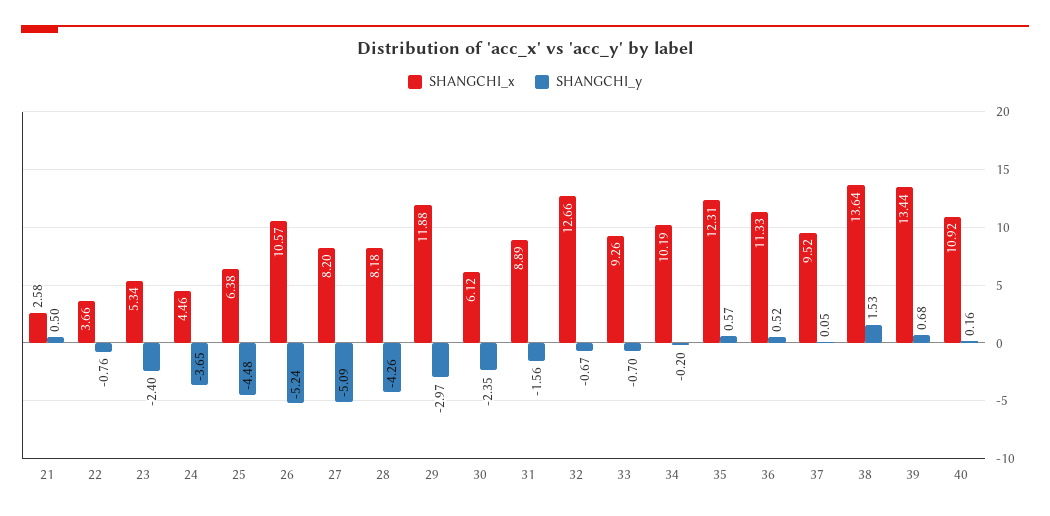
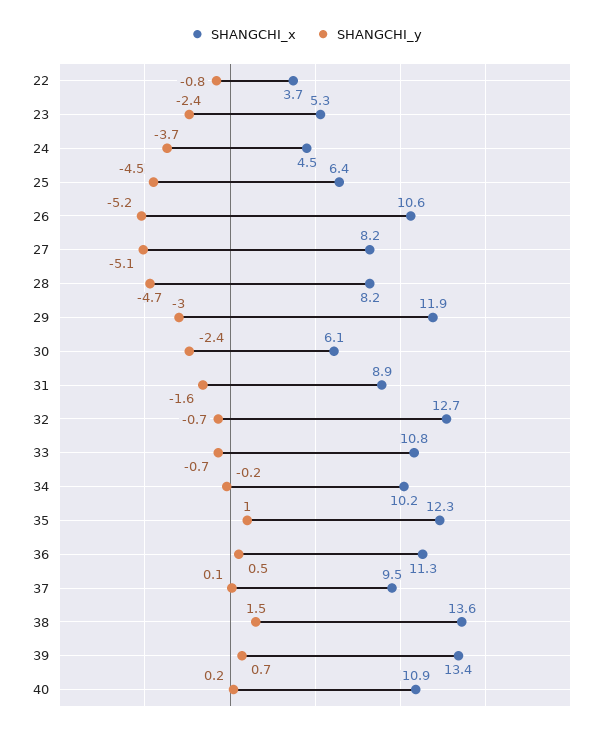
  {
    "SHANGCHI_x": {
-     "21": 2.58,
      "22": 3.66,
      "23": 5.34,
      "24": 4.46,
      "25": 6.38,
      "26": 10.57,
      "27": 8.2,
      "28": 8.18,
      "29": 11.88,
      "30": 6.12,
      "31": 8.89,
      "32": 12.66,
-     "33": 9.26,
+     "33": 10.8,
      "34": 10.19,
      "35": 12.31,
      "36": 11.33,
      "37": 9.52,
      "38": 13.64,
      "39": 13.44,
      "40": 10.92
    },
    "SHANGCHI_y": {
-     "21": 0.5,
      "22": -0.76,
      "23": -2.4,
      "24": -3.65,
      "25": -4.48,
      "26": -5.24,
      "27": -5.09,
-     "28": -4.26,
+     "28": -4.7,
      "29": -2.97,
      "30": -2.35,
      "31": -1.56,
      "32": -0.67,
      "33": -0.7,
      "34": -0.2,
-     "35": 0.57,
+     "35": 1,
      "36": 0.52,
      "37": 0.05,
      "38": 1.53,
      "39": 0.68,
      "40": 0.16
    }
  }

